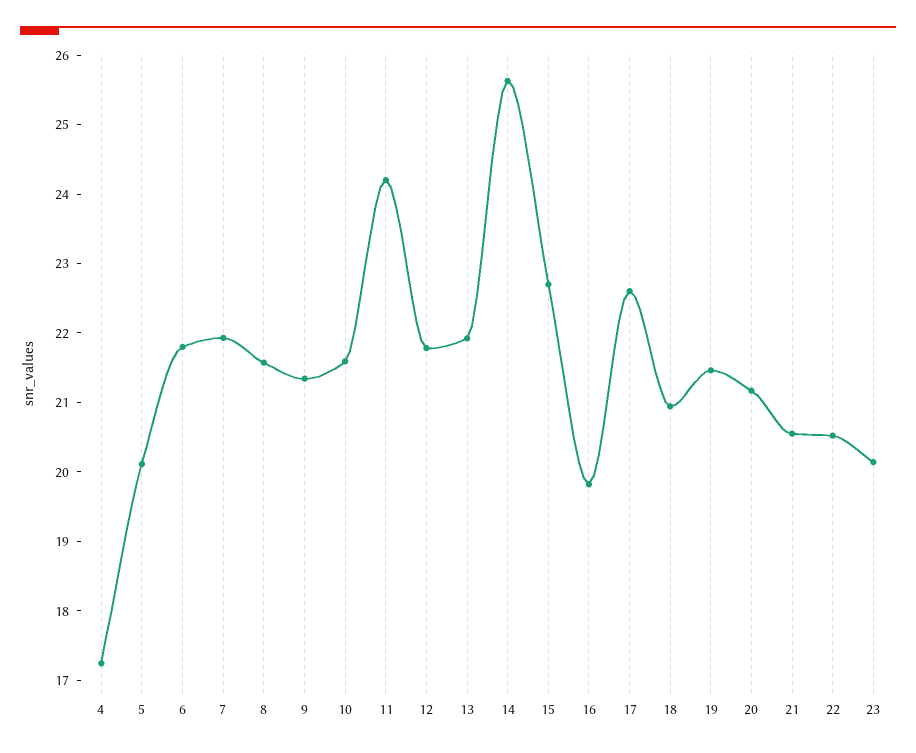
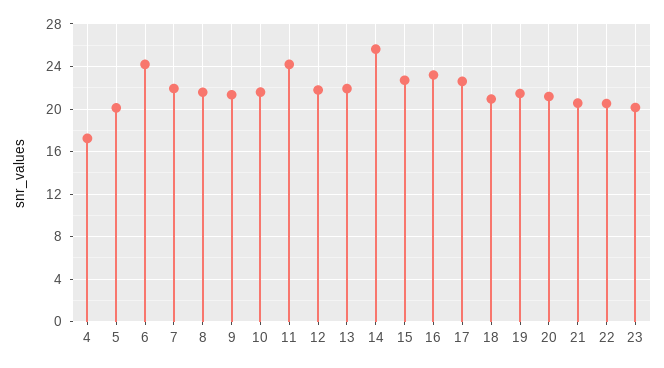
  {
    "4": 17.2,
    "5": 20.2,
-   "6": 21.8,
+   "6": 24,
    "7": 22,
    "8": 21.6,
    "9": 21.4,
    "10": 21.6,
    "11": 24.2,
    "12": 21.8,
    "13": 22,
    "14": 25.6,
    "15": 22.8,
-   "16": 19.8,
+   "16": 23,
    "17": 22.6,
    "18": 21,
    "19": 21.4,
    "20": 21.2,
    "21": 20.6,
    "22": 20.6,
    "23": 20.2
  }

